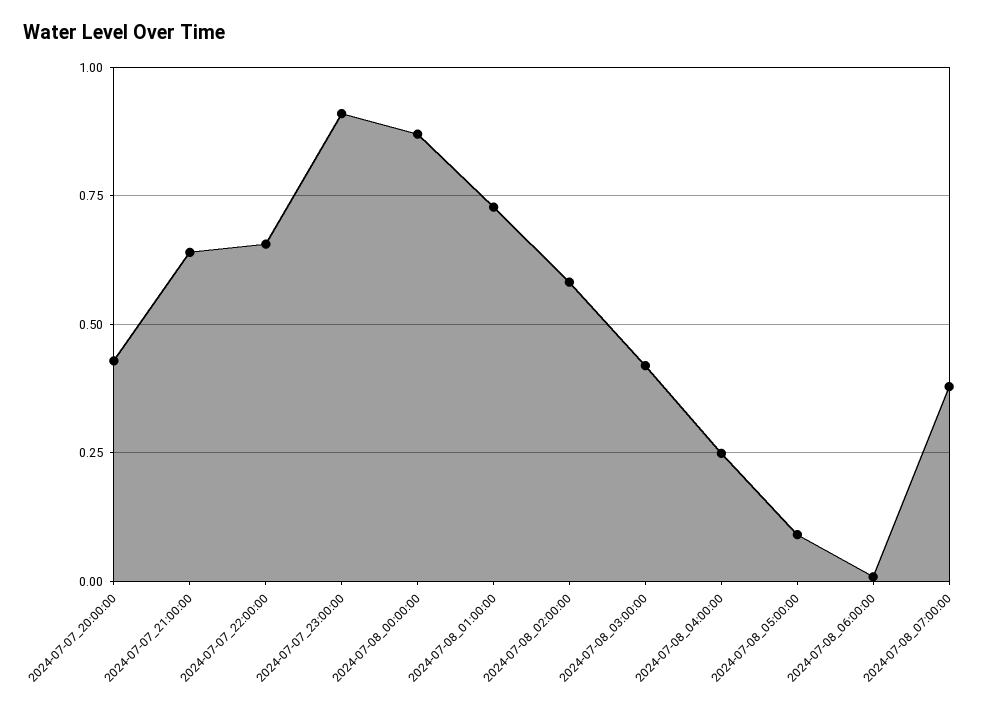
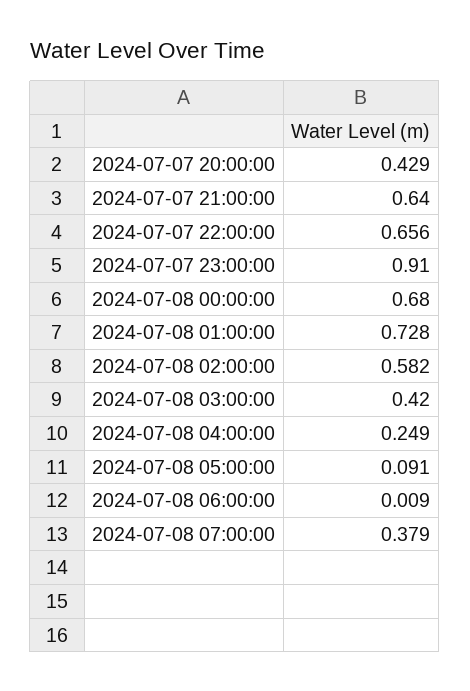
  {
    "2024-07-07_20:00:00": 0.429,
    "2024-07-07_21:00:00": 0.64,
    "2024-07-07_22:00:00": 0.656,
    "2024-07-07_23:00:00": 0.91,
-   "2024-07-08_00:00:00": 0.875,
+   "2024-07-08_00:00:00": 0.68,
    "2024-07-08_01:00:00": 0.728,
    "2024-07-08_02:00:00": 0.582,
    "2024-07-08_03:00:00": 0.42,
    "2024-07-08_04:00:00": 0.249,
    "2024-07-08_05:00:00": 0.091,
    "2024-07-08_06:00:00": 0.009,
    "2024-07-08_07:00:00": 0.379
  }

